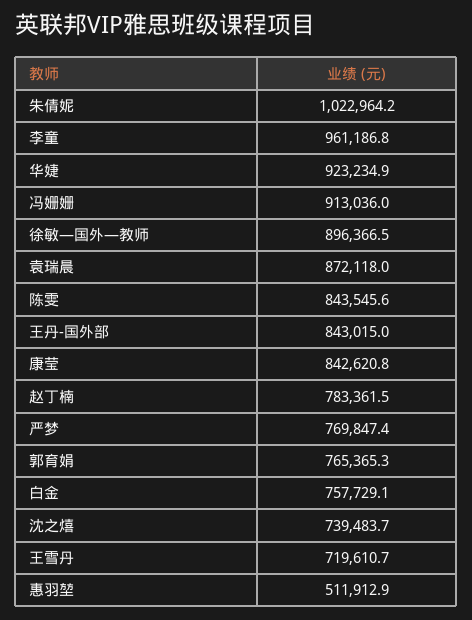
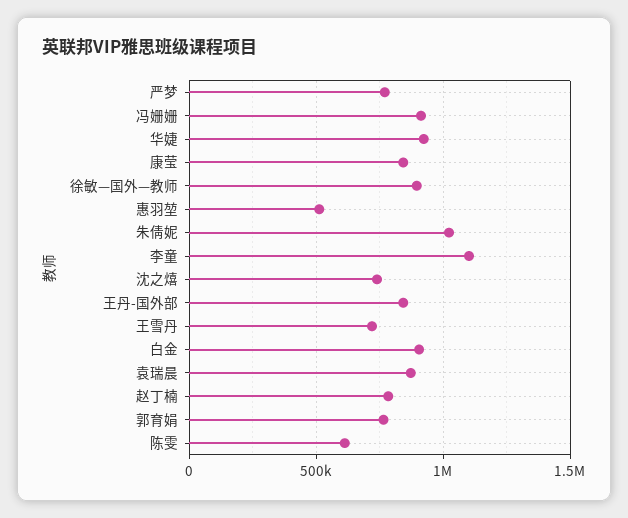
  {
    "朱倩妮": 1022964.2,
-   "李童": 961186.8,
+   "李童": 1100000,
    "华婕": 923234.9,
    "冯姗姗": 913036,
    "徐敏—国外—教师": 896366.5,
    "袁瑞晨": 872118,
-   "陈雯": 843545.6,
+   "陈雯": 600000,
    "王丹-国外部": 843015,
    "康莹": 842620.8,
    "赵丁楠": 783361.5,
    "严梦": 769847.4,
    "郭育娟": 765365.3,
-   "白金": 757729.1,
+   "白金": 900000,
    "沈之熺": 739483.7,
    "王雪丹": 719610.7,
    "惠羽堃": 511912.9
  }

